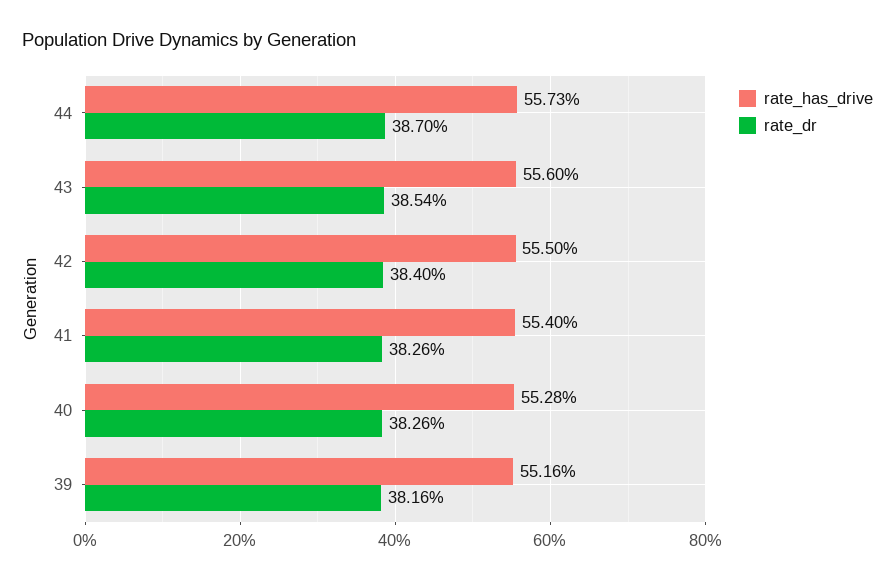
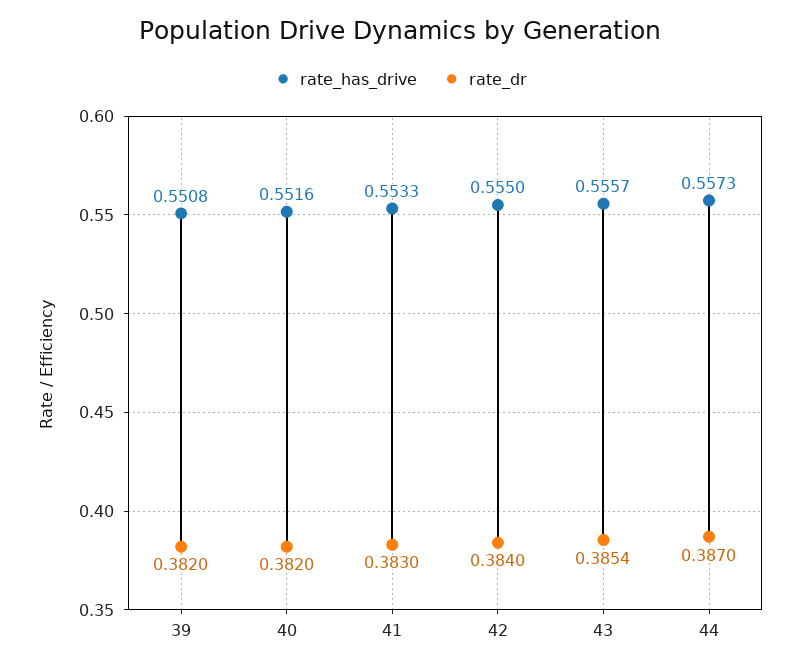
  {
    "rate_has_drive": {
      "44": 0.5573,
-     "43": 0.556,
+     "43": 0.5557,
      "42": 0.555,
-     "41": 0.554,
+     "41": 0.5533,
-     "40": 0.5528,
+     "40": 0.5516,
-     "39": 0.5516
+     "39": 0.5508
    },
    "rate_dr": {
      "44": 0.387,
      "43": 0.3854,
      "42": 0.384,
-     "41": 0.3826,
+     "41": 0.383,
-     "40": 0.3826,
+     "40": 0.382,
-     "39": 0.3816
+     "39": 0.382
    }
  }

